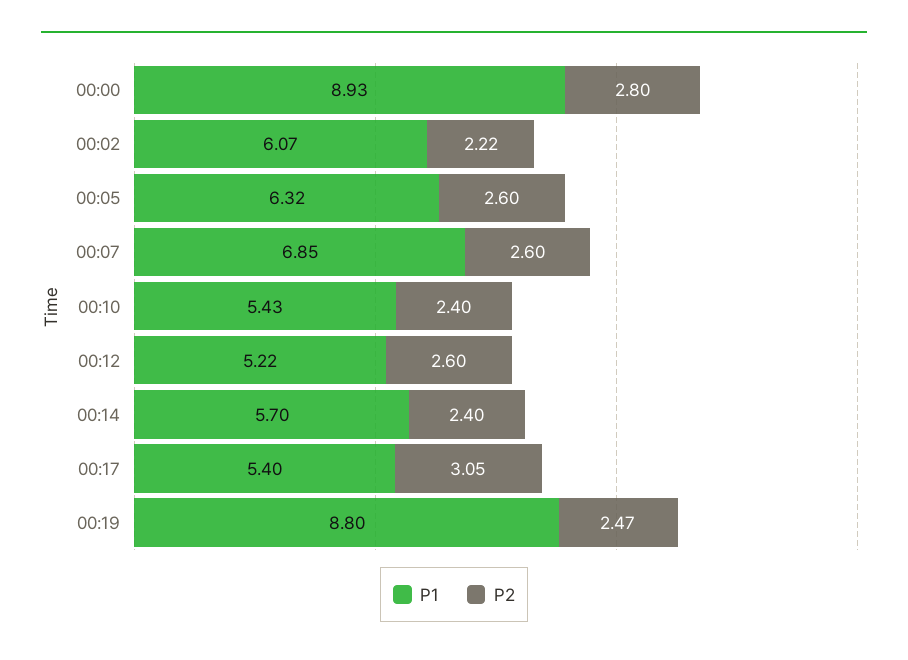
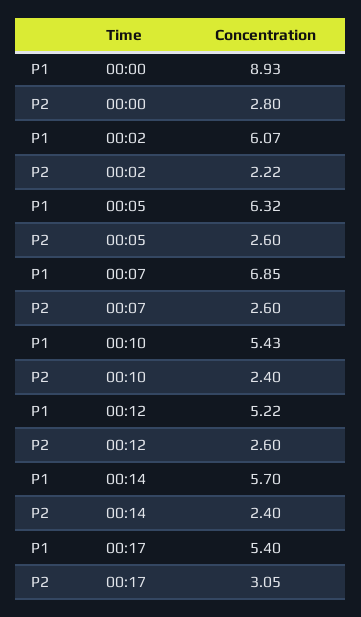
  {
    "P1": {
      "00:00": 8.93,
      "00:02": 6.07,
      "00:05": 6.32,
      "00:07": 6.85,
      "00:10": 5.43,
      "00:12": 5.22,
      "00:14": 5.7,
-     "00:17": 5.4,
+     "00:17": 5.4
-     "00:19": 8.8
    },
    "P2": {
      "00:00": 2.8,
      "00:02": 2.22,
      "00:05": 2.6,
      "00:07": 2.6,
      "00:10": 2.4,
      "00:12": 2.6,
      "00:14": 2.4,
-     "00:17": 3.05,
+     "00:17": 3.05
-     "00:19": 2.47
    }
  }

